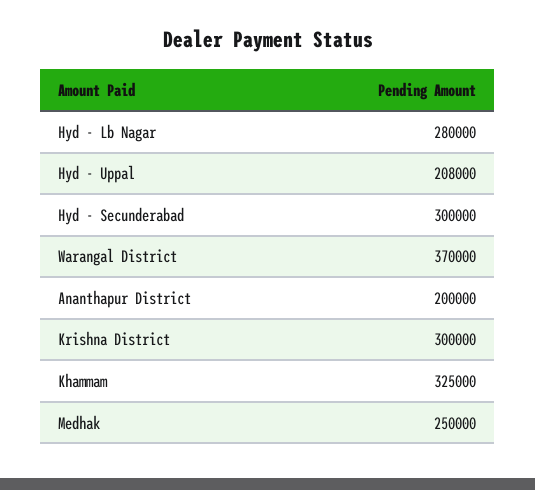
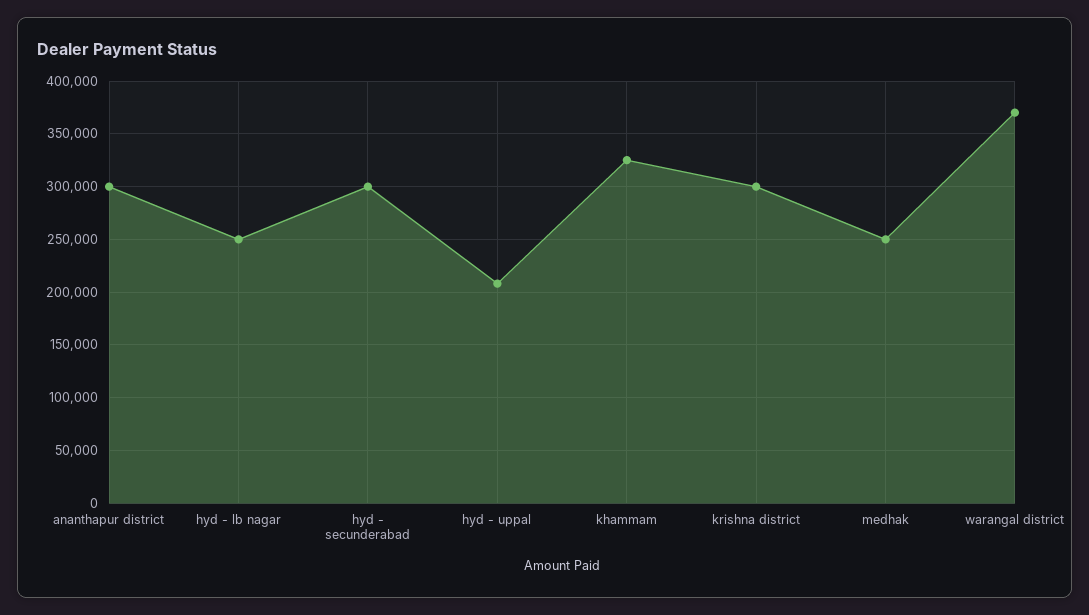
  {
-   "Hyd - Lb Nagar": 280000,
+   "Hyd - Lb Nagar": 250000,
    "Hyd - Uppal": 208000,
    "Hyd - Secunderabad": 300000,
    "Warangal District": 370000,
-   "Ananthapur District": 200000,
+   "Ananthapur District": 300000,
    "Krishna District": 300000,
    "Khammam": 325000,
    "Medhak": 250000
  }

